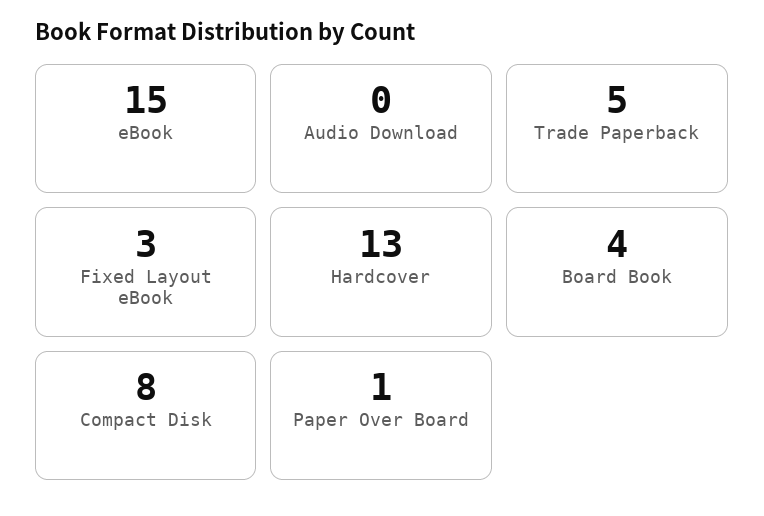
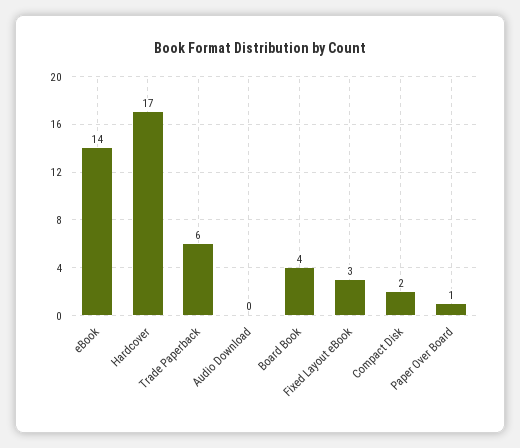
  {
-   "eBook": 15,
+   "eBook": 14,
    "Audio Download": 0,
-   "Trade Paperback": 5,
+   "Trade Paperback": 6,
    "Fixed Layout eBook": 3,
-   "Hardcover": 13,
+   "Hardcover": 17,
    "Board Book": 4,
-   "Compact Disk": 8,
+   "Compact Disk": 2,
    "Paper Over Board": 1
  }

